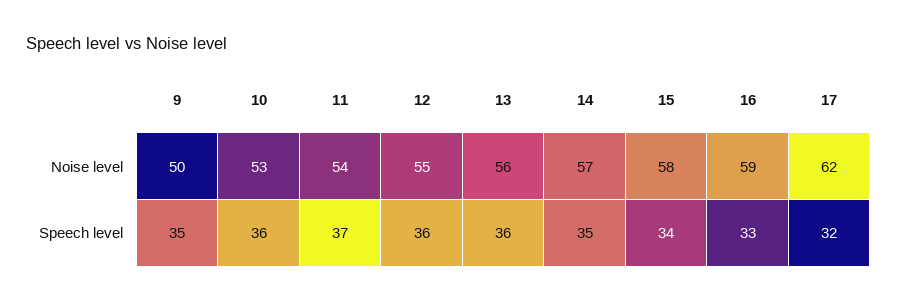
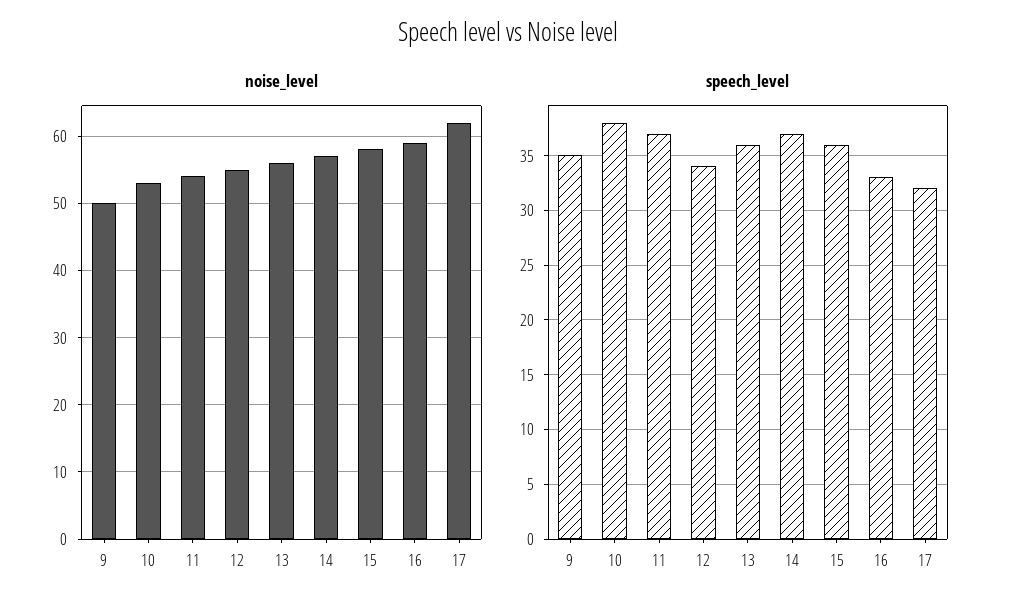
  {
    "Noise level": {
      "9": 50,
      "10": 53,
      "11": 54,
      "12": 55,
      "13": 56,
      "14": 57,
      "15": 58,
      "16": 59,
      "17": 62
    },
    "Speech level": {
      "9": 35,
-     "10": 36,
+     "10": 38,
      "11": 37,
-     "12": 36,
+     "12": 34,
      "13": 36,
-     "14": 35,
+     "14": 37,
-     "15": 34,
+     "15": 36,
      "16": 33,
      "17": 32
    }
  }

